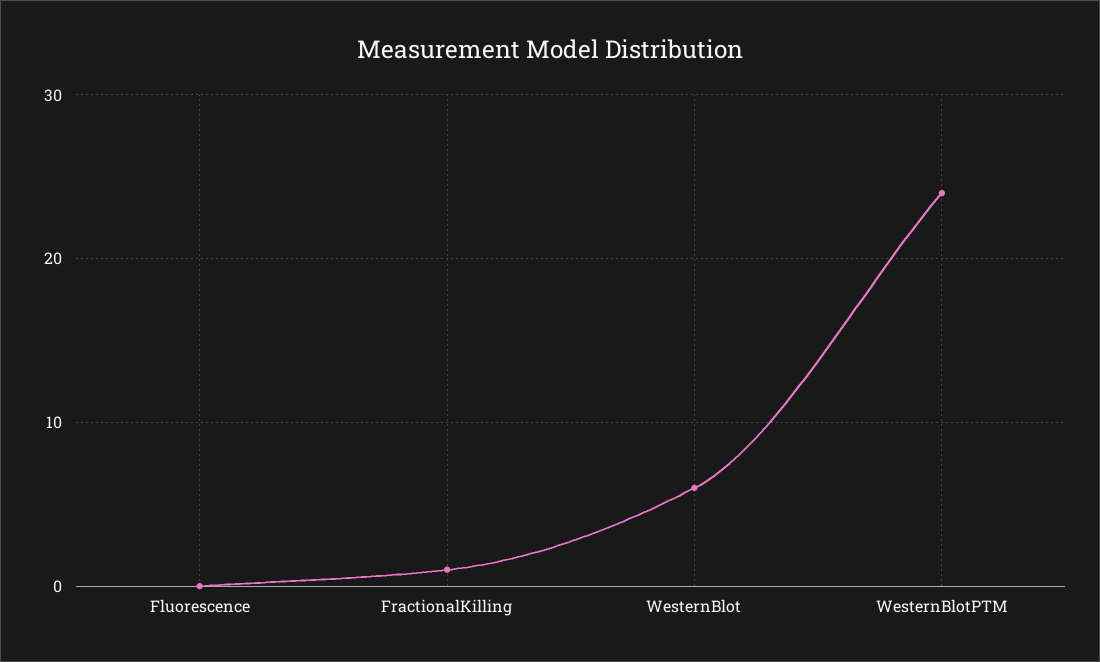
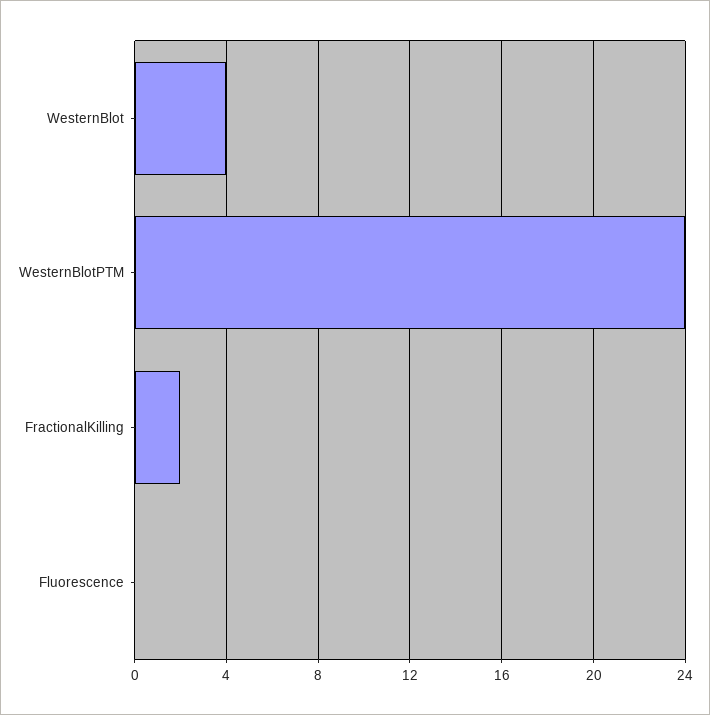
  {
    "Fluorescence": 0,
-   "FractionalKilling": 1,
+   "FractionalKilling": 2,
-   "WesternBlot": 6,
+   "WesternBlot": 4,
    "WesternBlotPTM": 24
  }

